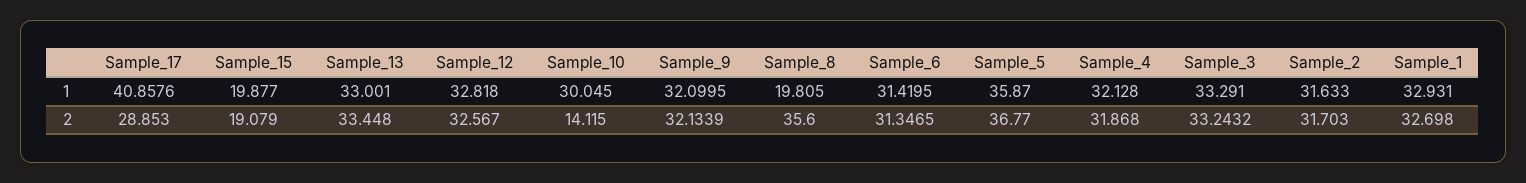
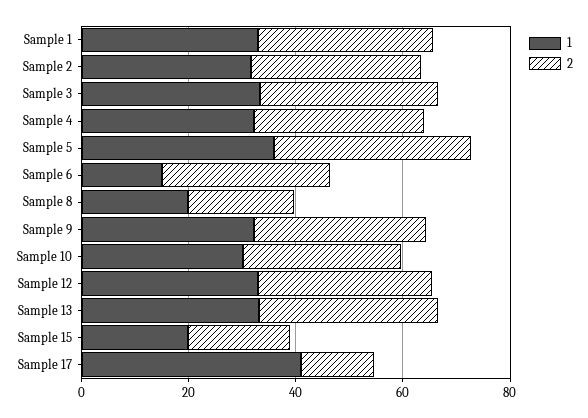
  {
    "1": {
      "Sample_17": 40.8576,
      "Sample_15": 19.877,
      "Sample_13": 33.001,
      "Sample_12": 32.818,
      "Sample_10": 30.045,
      "Sample_9": 32.0995,
      "Sample_8": 19.805,
-     "Sample_6": 31.4195,
+     "Sample_6": 15,
      "Sample_5": 35.87,
      "Sample_4": 32.128,
      "Sample_3": 33.291,
      "Sample_2": 31.633,
      "Sample_1": 32.931
    },
    "2": {
-     "Sample_17": 28.853,
+     "Sample_17": 15,
      "Sample_15": 19.079,
      "Sample_13": 33.448,
      "Sample_12": 32.567,
-     "Sample_10": 14.115,
+     "Sample_10": 30,
      "Sample_9": 32.1339,
-     "Sample_8": 35.6,
+     "Sample_8": 20,
      "Sample_6": 31.3465,
      "Sample_5": 36.77,
      "Sample_4": 31.868,
      "Sample_3": 33.2432,
      "Sample_2": 31.703,
      "Sample_1": 32.698
    }
  }

